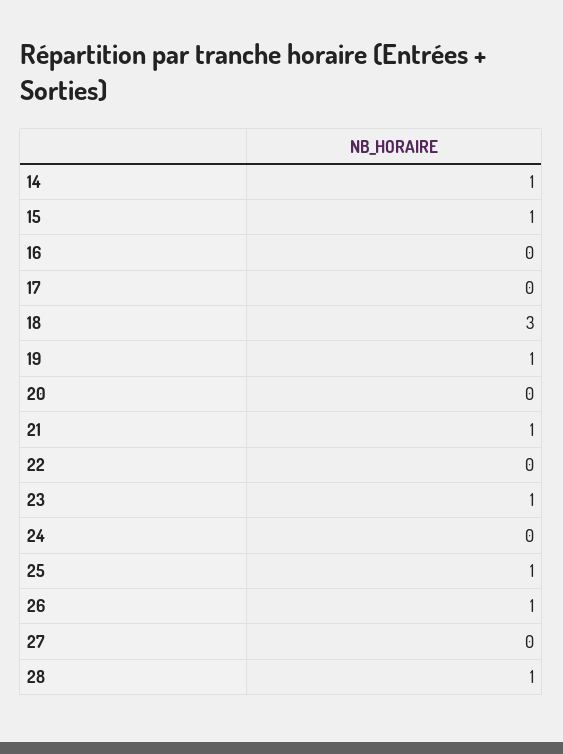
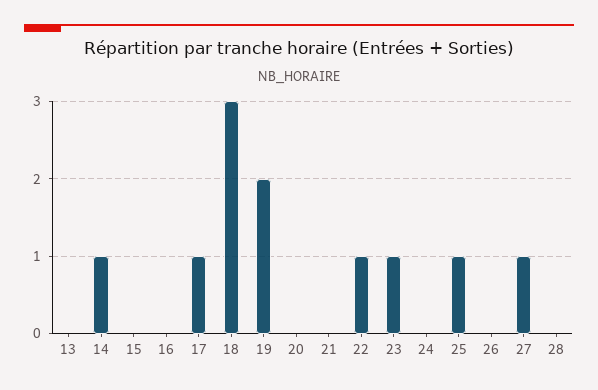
  {
    "14": 1,
-   "15": 1,
+   "15": 0,
    "16": 0,
-   "17": 0,
+   "17": 1,
    "18": 3,
-   "19": 1,
+   "19": 2,
    "20": 0,
-   "21": 1,
+   "21": 0,
-   "22": 0,
+   "22": 1,
    "23": 1,
    "24": 0,
    "25": 1,
-   "26": 1,
+   "26": 0,
-   "27": 0,
+   "27": 1,
-   "28": 1
+   "28": 0,
+   "13": 0
  }

